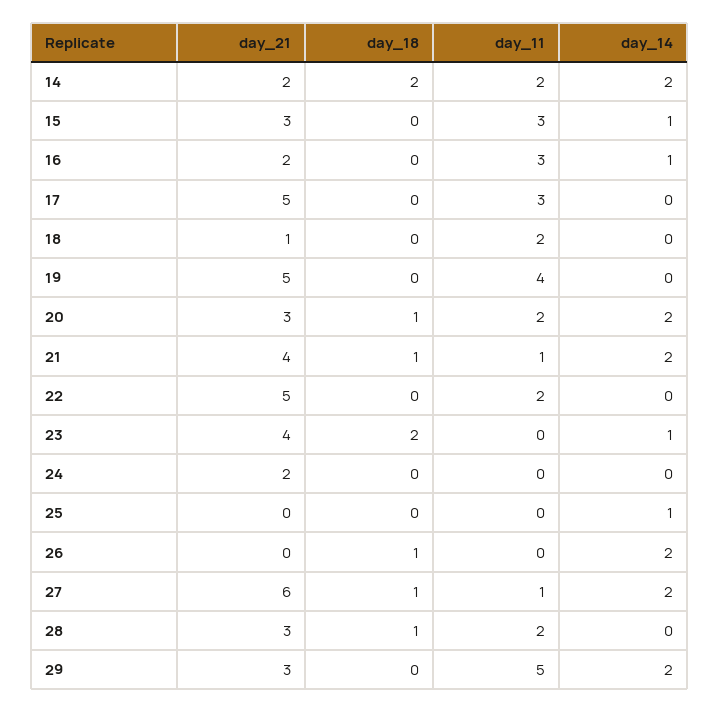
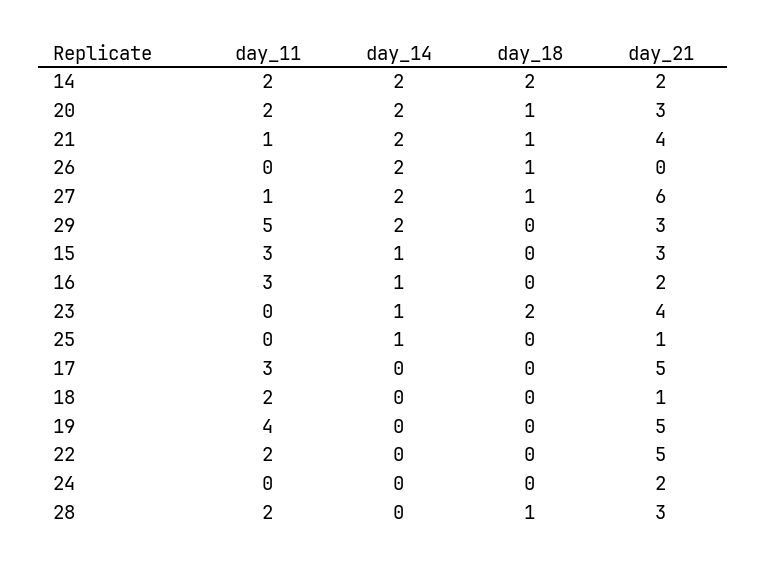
  {
    "day_21": {
      "14": 2,
      "15": 3,
      "16": 2,
      "17": 5,
      "18": 1,
      "19": 5,
      "20": 3,
      "21": 4,
      "22": 5,
      "23": 4,
      "24": 2,
-     "25": 0,
+     "25": 1,
      "26": 0,
      "27": 6,
      "28": 3,
      "29": 3
    },
    "day_18": {
      "14": 2,
      "15": 0,
      "16": 0,
      "17": 0,
      "18": 0,
      "19": 0,
      "20": 1,
      "21": 1,
      "22": 0,
      "23": 2,
      "24": 0,
      "25": 0,
      "26": 1,
      "27": 1,
      "28": 1,
      "29": 0
    },
    "day_11": {
      "14": 2,
      "15": 3,
      "16": 3,
      "17": 3,
      "18": 2,
      "19": 4,
      "20": 2,
      "21": 1,
      "22": 2,
      "23": 0,
      "24": 0,
      "25": 0,
      "26": 0,
      "27": 1,
      "28": 2,
      "29": 5
    },
    "day_14": {
      "14": 2,
      "15": 1,
      "16": 1,
      "17": 0,
      "18": 0,
      "19": 0,
      "20": 2,
      "21": 2,
      "22": 0,
      "23": 1,
      "24": 0,
      "25": 1,
      "26": 2,
      "27": 2,
      "28": 0,
      "29": 2
    }
  }

